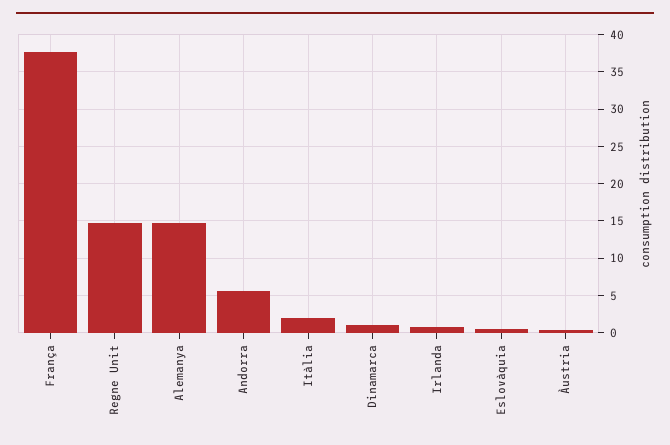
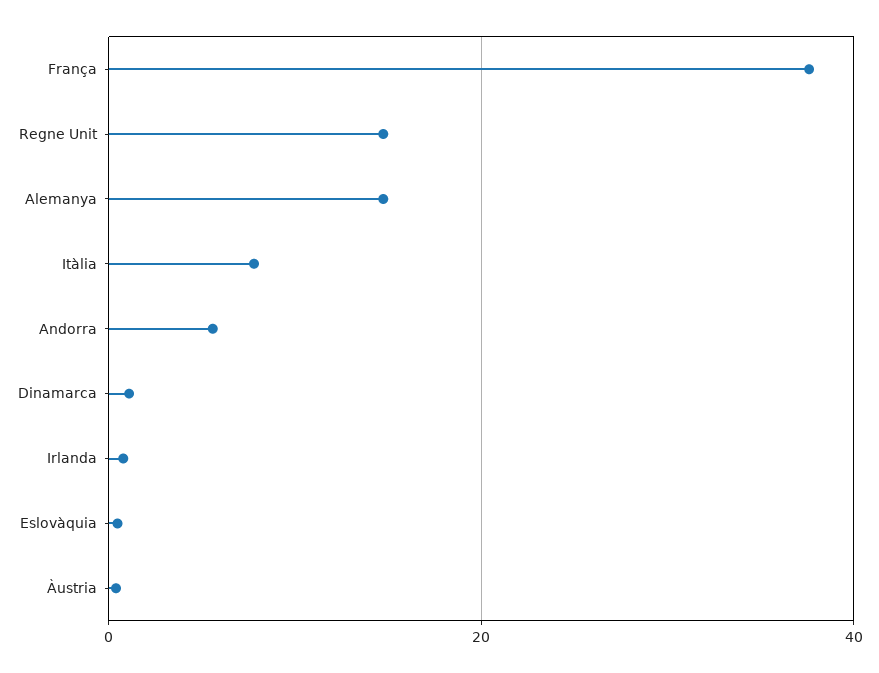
  {
    "França": 38,
    "Regne Unit": 15,
    "Alemanya": 15,
    "Andorra": 6,
-   "Itàlia": 2,
+   "Itàlia": 8,
    "Dinamarca": 1,
    "Irlanda": 1,
    "Eslovàquia": 0,
    "Àustria": 0
  }

